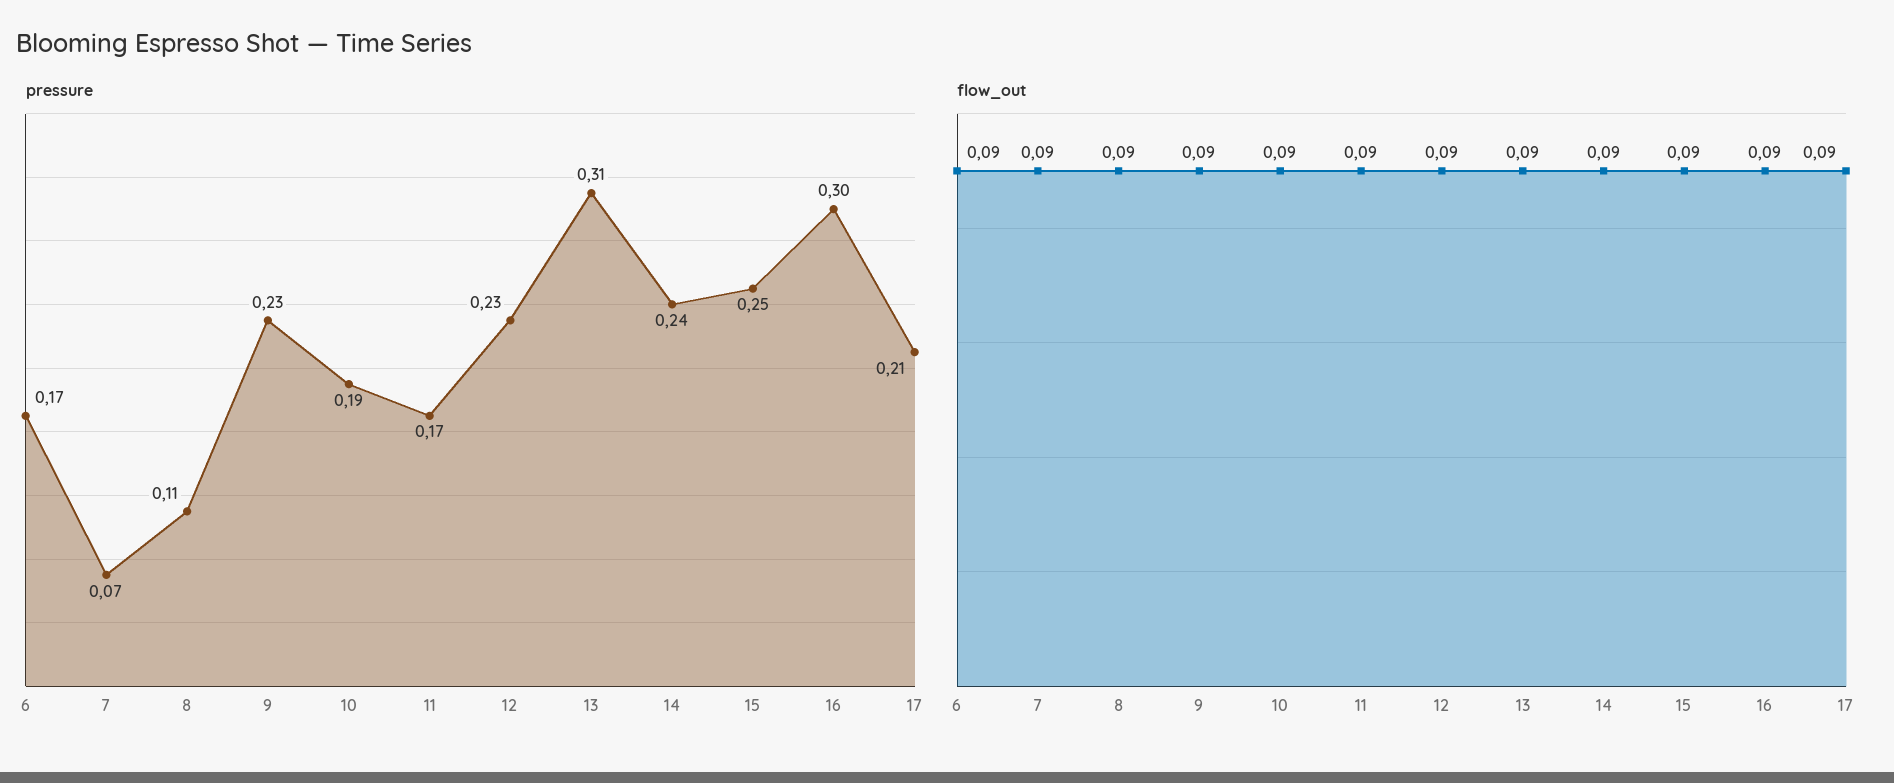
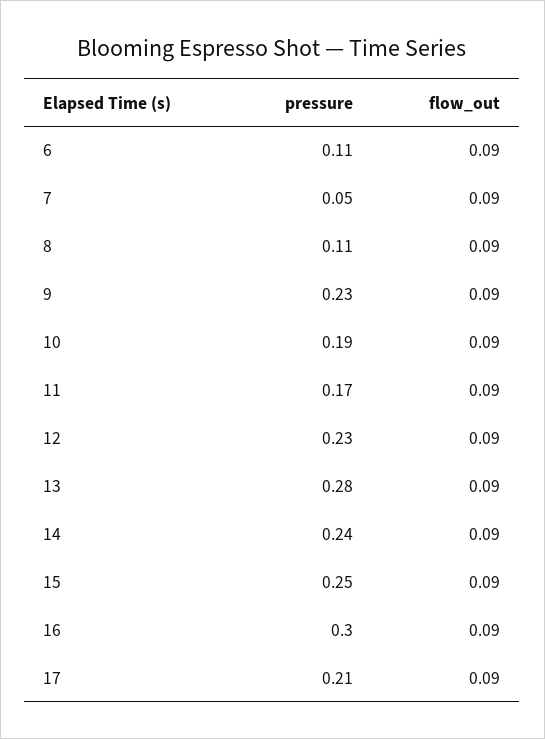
  {
    "pressure": {
-     "6": 0.17,
+     "6": 0.11,
-     "7": 0.07,
+     "7": 0.05,
      "8": 0.11,
      "9": 0.23,
      "10": 0.19,
      "11": 0.17,
      "12": 0.23,
-     "13": 0.31,
+     "13": 0.28,
      "14": 0.24,
      "15": 0.25,
      "16": 0.3,
      "17": 0.21
    },
    "flow_out": {
      "6": 0.09,
      "7": 0.09,
      "8": 0.09,
      "9": 0.09,
      "10": 0.09,
      "11": 0.09,
      "12": 0.09,
      "13": 0.09,
      "14": 0.09,
      "15": 0.09,
      "16": 0.09,
      "17": 0.09
    }
  }

